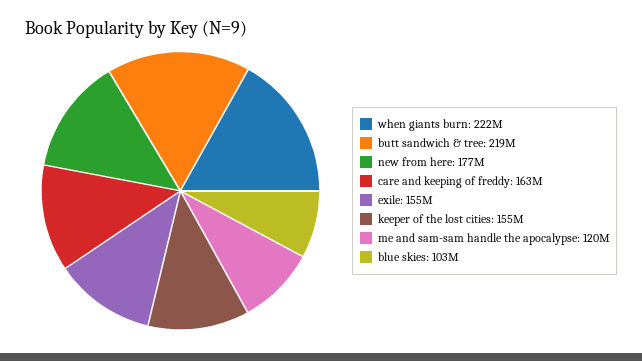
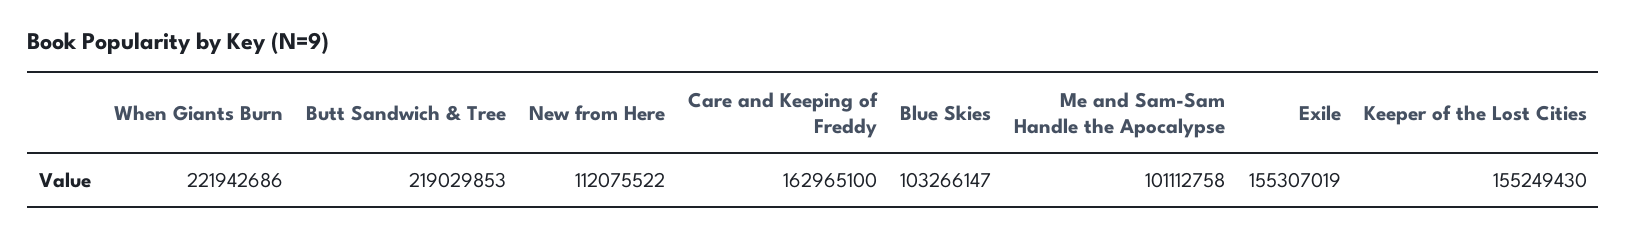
  {
    "when giants burn": 221942686,
    "butt sandwich & tree": 219029853,
-   "new from here": 177000000,
+   "new from here": 112075522,
    "care and keeping of freddy": 162965100,
    "exile": 155307019,
    "keeper of the lost cities": 155249430,
-   "me and sam-sam handle the apocalypse": 120000000,
+   "me and sam-sam handle the apocalypse": 101112758,
    "blue skies": 103266147
  }

